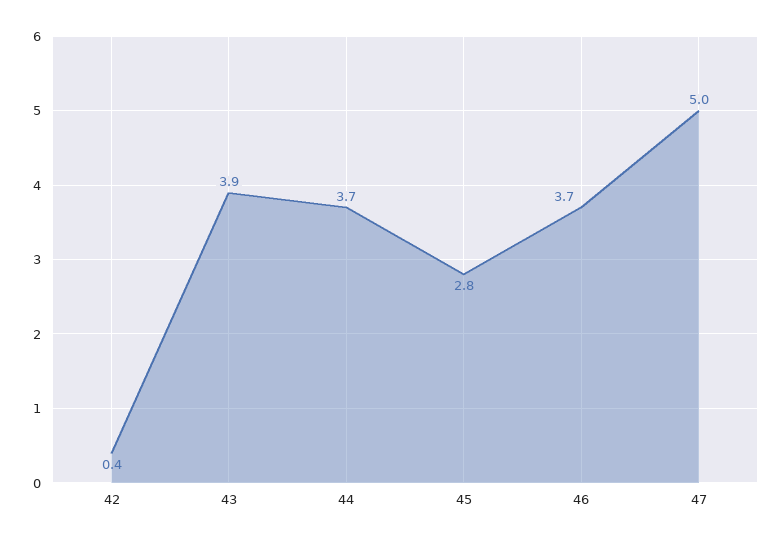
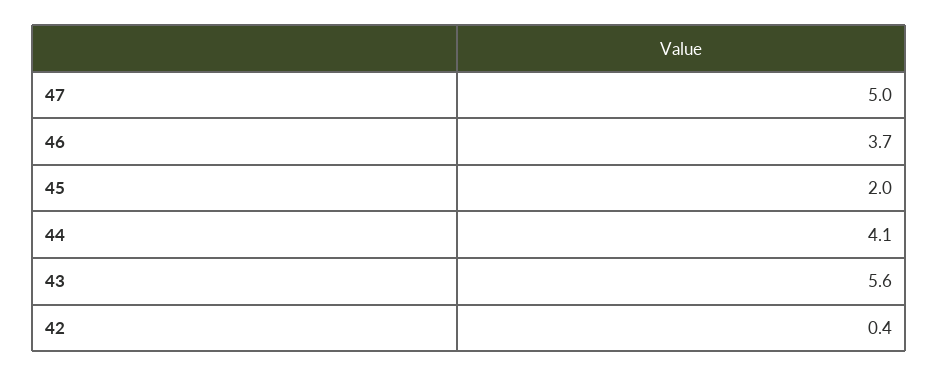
  {
    "42": 0.4,
-   "43": 3.9,
+   "43": 5.6,
-   "44": 3.7,
+   "44": 4.1,
-   "45": 2.8,
+   "45": 2,
    "46": 3.7,
    "47": 5
  }

